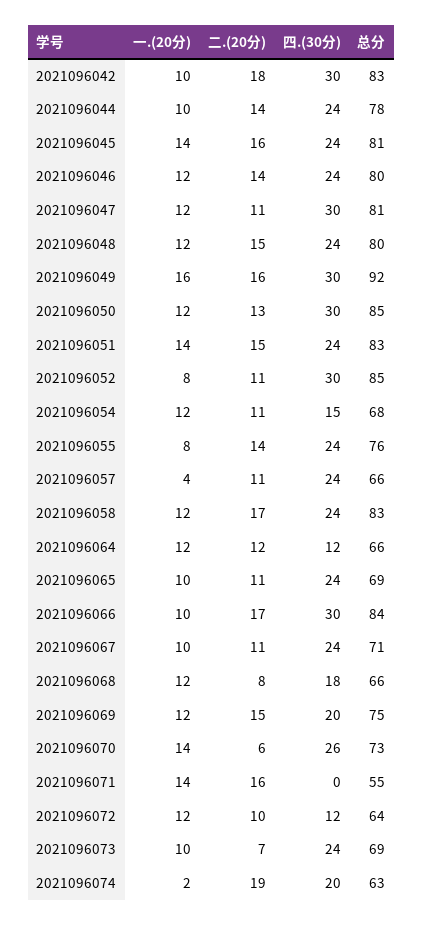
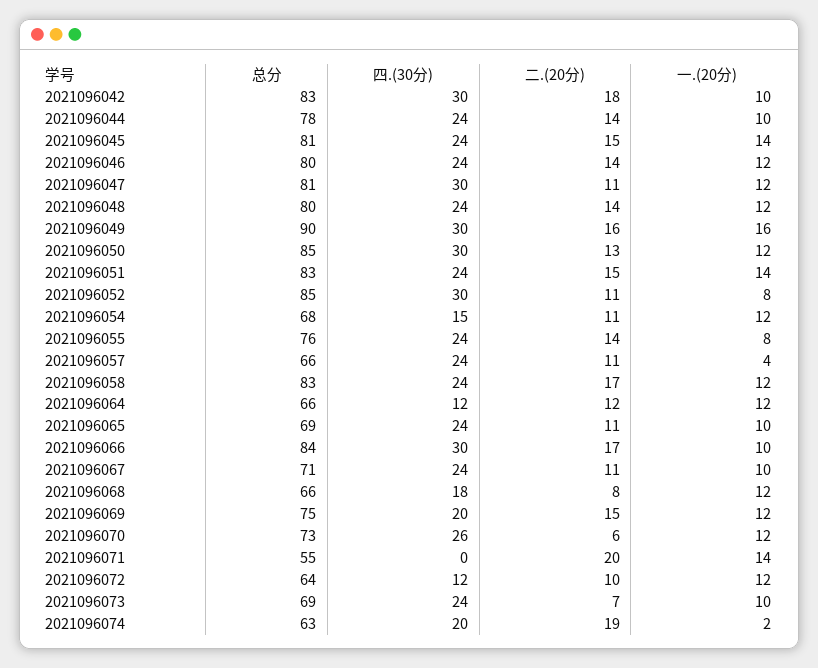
  {
    "一.(20分)": {
      "2021096042": 10,
      "2021096044": 10,
      "2021096045": 14,
      "2021096046": 12,
      "2021096047": 12,
      "2021096048": 12,
      "2021096049": 16,
      "2021096050": 12,
      "2021096051": 14,
      "2021096052": 8,
      "2021096054": 12,
      "2021096055": 8,
      "2021096057": 4,
      "2021096058": 12,
      "2021096064": 12,
      "2021096065": 10,
      "2021096066": 10,
      "2021096067": 10,
      "2021096068": 12,
      "2021096069": 12,
-     "2021096070": 14,
+     "2021096070": 12,
      "2021096071": 14,
      "2021096072": 12,
      "2021096073": 10,
      "2021096074": 2
    },
    "二.(20分)": {
      "2021096042": 18,
      "2021096044": 14,
-     "2021096045": 16,
+     "2021096045": 15,
      "2021096046": 14,
      "2021096047": 11,
-     "2021096048": 15,
+     "2021096048": 14,
      "2021096049": 16,
      "2021096050": 13,
      "2021096051": 15,
      "2021096052": 11,
      "2021096054": 11,
      "2021096055": 14,
      "2021096057": 11,
      "2021096058": 17,
      "2021096064": 12,
      "2021096065": 11,
      "2021096066": 17,
      "2021096067": 11,
      "2021096068": 8,
      "2021096069": 15,
      "2021096070": 6,
-     "2021096071": 16,
+     "2021096071": 20,
      "2021096072": 10,
      "2021096073": 7,
      "2021096074": 19
    },
    "四.(30分)": {
      "2021096042": 30,
      "2021096044": 24,
      "2021096045": 24,
      "2021096046": 24,
      "2021096047": 30,
      "2021096048": 24,
      "2021096049": 30,
      "2021096050": 30,
      "2021096051": 24,
      "2021096052": 30,
      "2021096054": 15,
      "2021096055": 24,
      "2021096057": 24,
      "2021096058": 24,
      "2021096064": 12,
      "2021096065": 24,
      "2021096066": 30,
      "2021096067": 24,
      "2021096068": 18,
      "2021096069": 20,
      "2021096070": 26,
      "2021096071": 0,
      "2021096072": 12,
      "2021096073": 24,
      "2021096074": 20
    },
    "总分": {
      "2021096042": 83,
      "2021096044": 78,
      "2021096045": 81,
      "2021096046": 80,
      "2021096047": 81,
      "2021096048": 80,
-     "2021096049": 92,
+     "2021096049": 90,
      "2021096050": 85,
      "2021096051": 83,
      "2021096052": 85,
      "2021096054": 68,
      "2021096055": 76,
      "2021096057": 66,
      "2021096058": 83,
      "2021096064": 66,
      "2021096065": 69,
      "2021096066": 84,
      "2021096067": 71,
      "2021096068": 66,
      "2021096069": 75,
      "2021096070": 73,
      "2021096071": 55,
      "2021096072": 64,
      "2021096073": 69,
      "2021096074": 63
    }
  }

